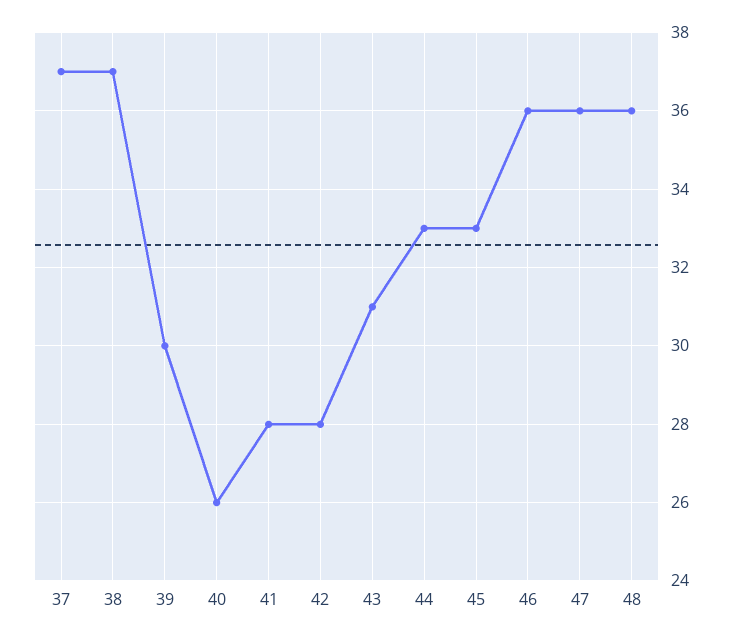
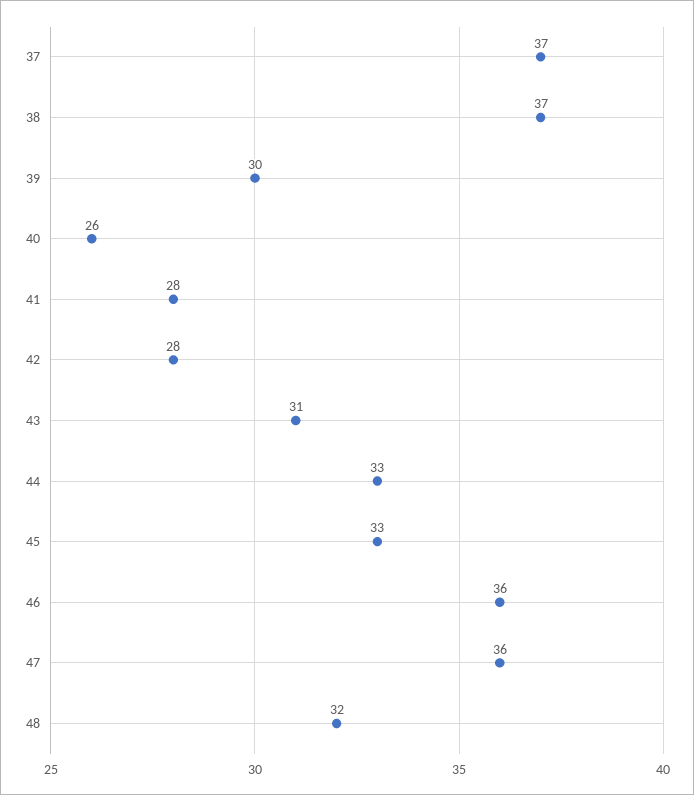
  {
    "37": 37,
    "38": 37,
    "39": 30,
    "40": 26,
    "41": 28,
    "42": 28,
    "43": 31,
    "44": 33,
    "45": 33,
    "46": 36,
    "47": 36,
-   "48": 36
+   "48": 32
  }

